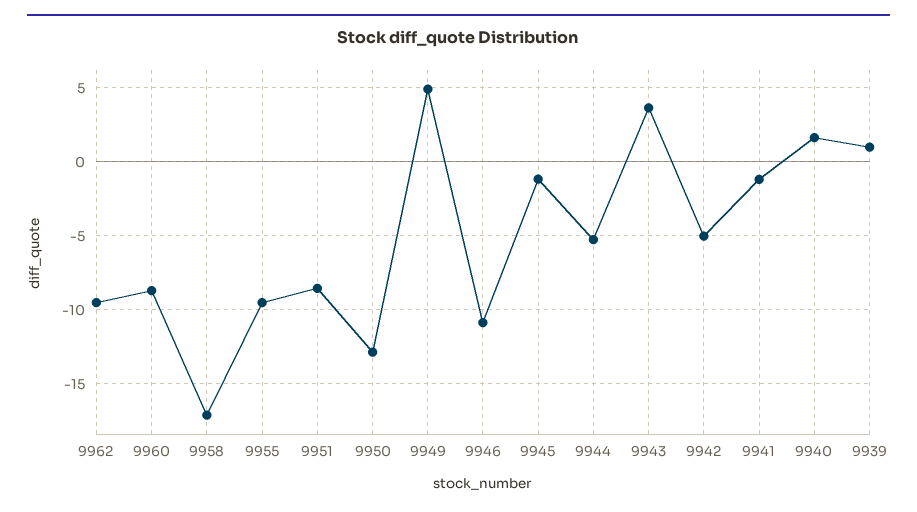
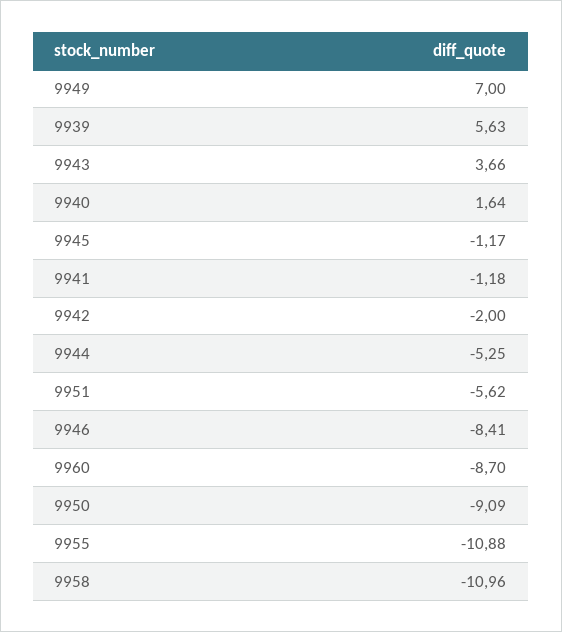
  {
-   "9962": -9.5,
    "9960": -8.7,
-   "9958": -17,
+   "9958": -10.96,
-   "9955": -9.5,
+   "9955": -10.88,
-   "9951": -8.5,
+   "9951": -5.62,
-   "9950": -13,
+   "9950": -9.09,
-   "9949": 5,
+   "9949": 7,
-   "9946": -11,
+   "9946": -8.41,
    "9945": -1.17,
    "9944": -5.25,
    "9943": 3.66,
-   "9942": -5,
+   "9942": -2,
    "9941": -1.18,
    "9940": 1.64,
-   "9939": 1
+   "9939": 5.63
  }

